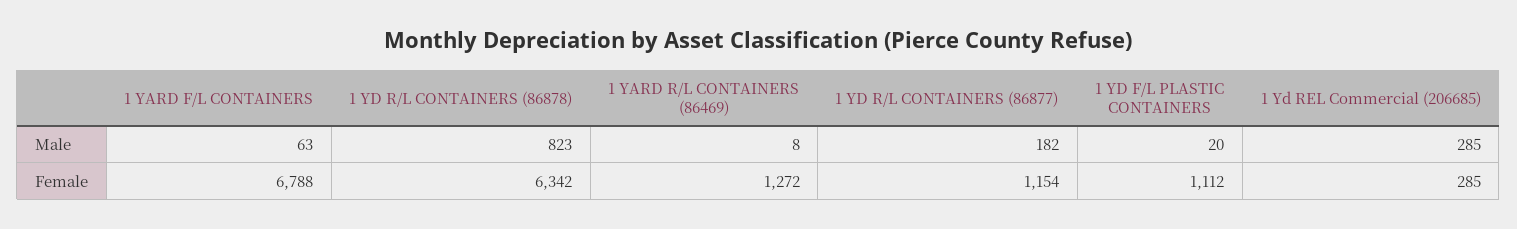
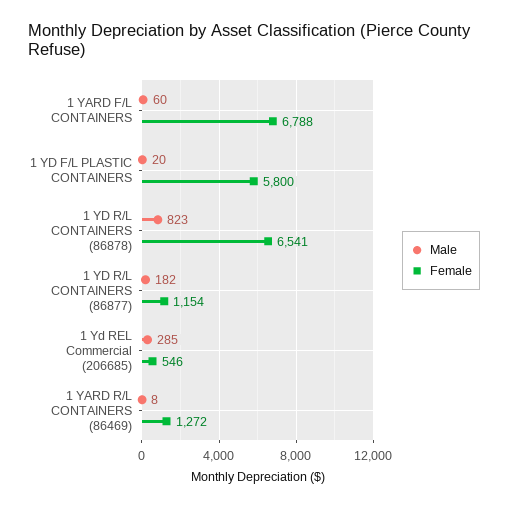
  {
    "Male": {
-     "1 YARD F/L CONTAINERS": 63,
+     "1 YARD F/L CONTAINERS": 60,
      "1 YD R/L CONTAINERS (86878)": 823,
      "1 YARD R/L CONTAINERS (86469)": 8,
      "1 YD R/L CONTAINERS (86877)": 182,
      "1 YD F/L PLASTIC CONTAINERS": 20,
      "1 Yd REL Commercial (206685)": 285
    },
    "Female": {
      "1 YARD F/L CONTAINERS": 6788,
-     "1 YD R/L CONTAINERS (86878)": 6342,
+     "1 YD R/L CONTAINERS (86878)": 6541,
      "1 YARD R/L CONTAINERS (86469)": 1272,
      "1 YD R/L CONTAINERS (86877)": 1154,
-     "1 YD F/L PLASTIC CONTAINERS": 1112,
+     "1 YD F/L PLASTIC CONTAINERS": 5800,
-     "1 Yd REL Commercial (206685)": 285
+     "1 Yd REL Commercial (206685)": 546
    }
  }

